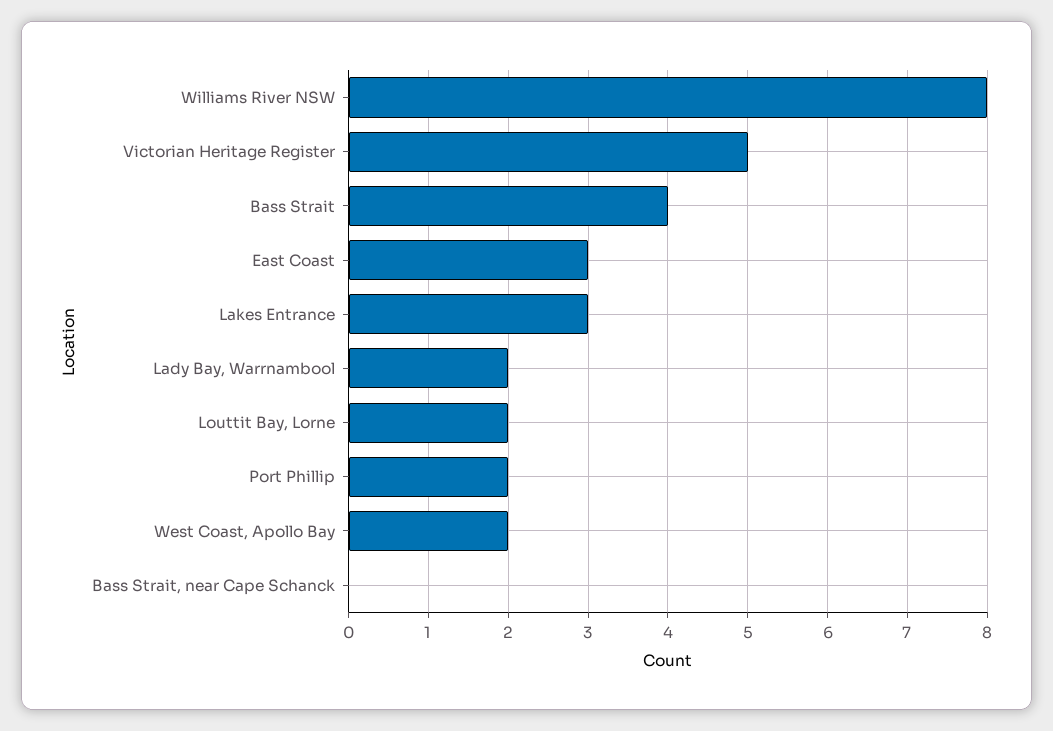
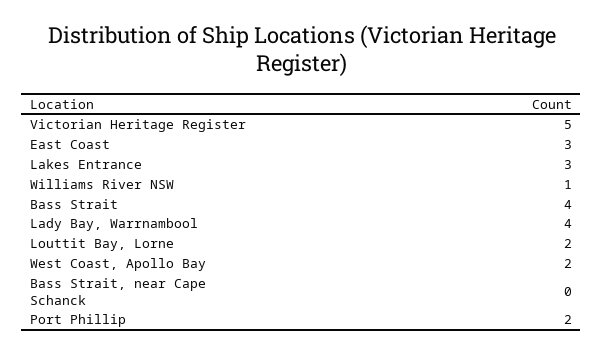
  {
-   "Williams River NSW": 8,
+   "Williams River NSW": 1,
    "Victorian Heritage Register": 5,
    "Bass Strait": 4,
    "East Coast": 3,
    "Lakes Entrance": 3,
-   "Lady Bay, Warrnambool": 2,
+   "Lady Bay, Warrnambool": 4,
    "Louttit Bay, Lorne": 2,
    "Port Phillip": 2,
    "West Coast, Apollo Bay": 2,
    "Bass Strait, near Cape Schanck": 0
  }

